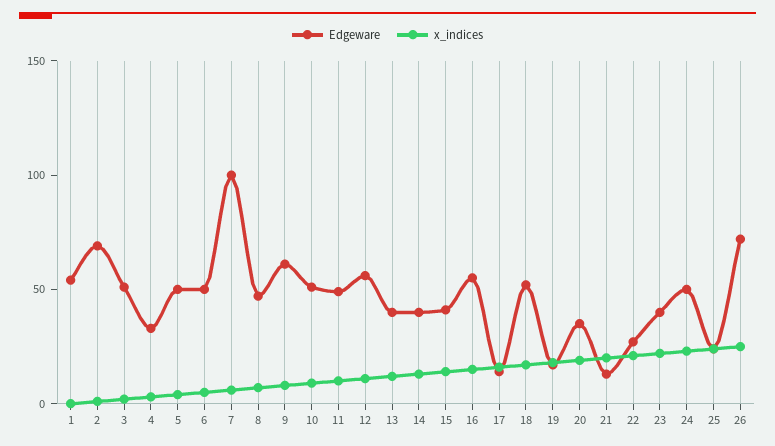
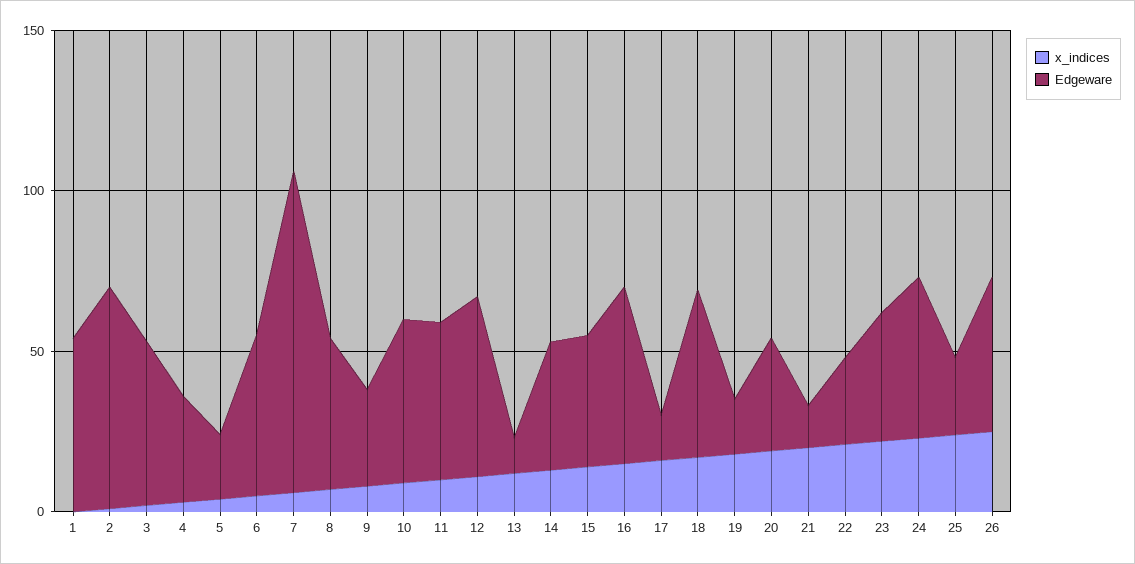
  {
    "Edgeware": {
      "1": 50,
      "2": 70,
      "3": 50,
      "4": 30,
-     "5": 50,
+     "5": 20,
      "6": 50,
      "7": 100,
      "8": 50,
-     "9": 60,
+     "9": 30,
      "10": 50,
      "11": 50,
      "12": 60,
-     "13": 40,
+     "13": 10,
      "14": 40,
      "15": 40,
      "16": 60,
      "17": 10,
      "18": 50,
      "19": 20,
      "20": 40,
      "21": 10,
      "22": 30,
      "23": 40,
      "24": 50,
      "25": 20,
-     "26": 70
+     "26": 50
    },
    "x_indices": {
      "1": 0,
      "2": 0,
      "3": 0,
      "4": 0,
      "5": 0,
      "6": 10,
      "7": 10,
      "8": 10,
      "9": 10,
      "10": 10,
      "11": 10,
      "12": 10,
      "13": 10,
      "14": 10,
      "15": 10,
      "16": 20,
      "17": 20,
      "18": 20,
      "19": 20,
      "20": 20,
      "21": 20,
      "22": 20,
      "23": 20,
      "24": 20,
      "25": 20,
      "26": 30
    }
  }

